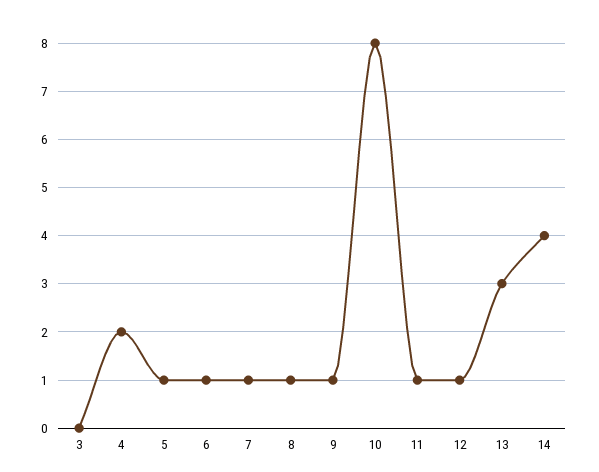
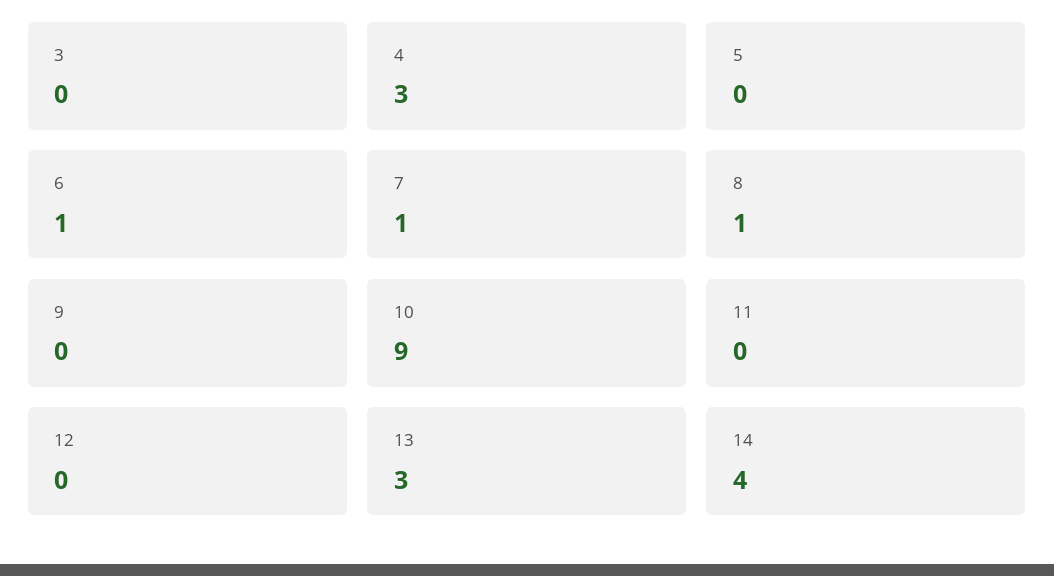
  {
    "3": 0,
-   "4": 2,
+   "4": 3,
-   "5": 1,
+   "5": 0,
    "6": 1,
    "7": 1,
    "8": 1,
-   "9": 1,
+   "9": 0,
-   "10": 8,
+   "10": 9,
-   "11": 1,
+   "11": 0,
-   "12": 1,
+   "12": 0,
    "13": 3,
    "14": 4
  }

